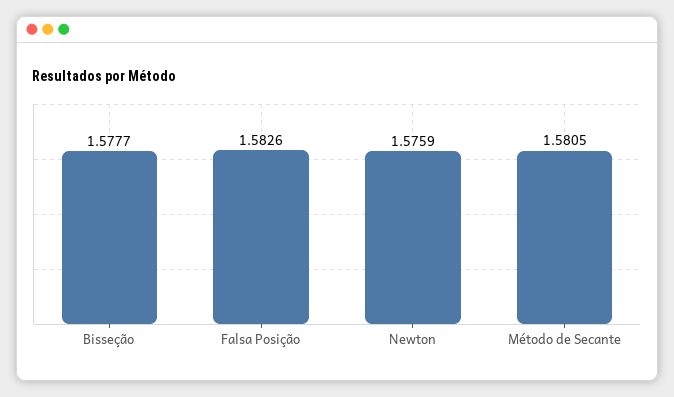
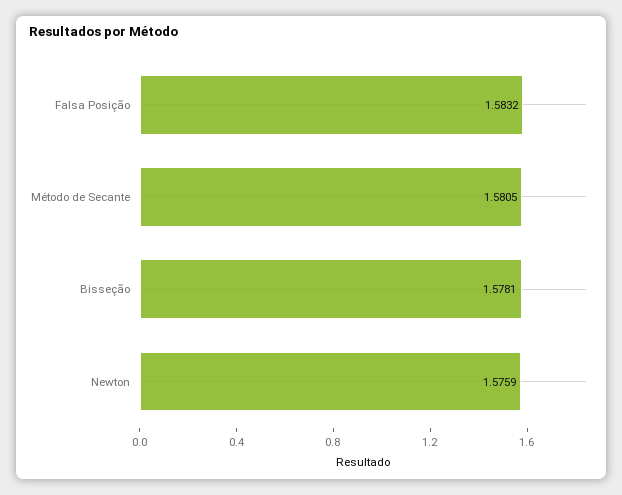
  {
-   "Bisseção": 1.5777,
+   "Bisseção": 1.5781,
-   "Falsa Posição": 1.5826,
+   "Falsa Posição": 1.5832,
    "Newton": 1.5759,
    "Método de Secante": 1.5805
  }

